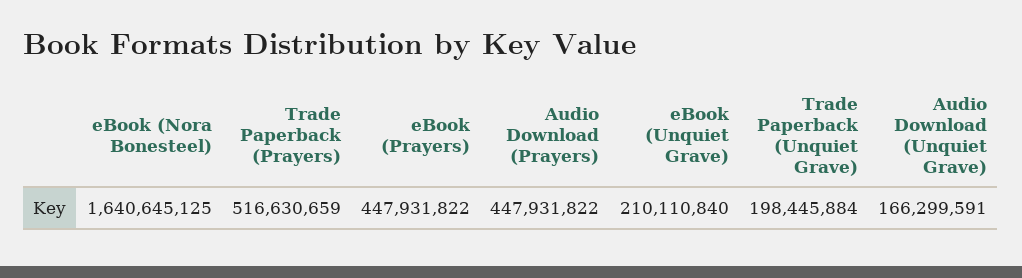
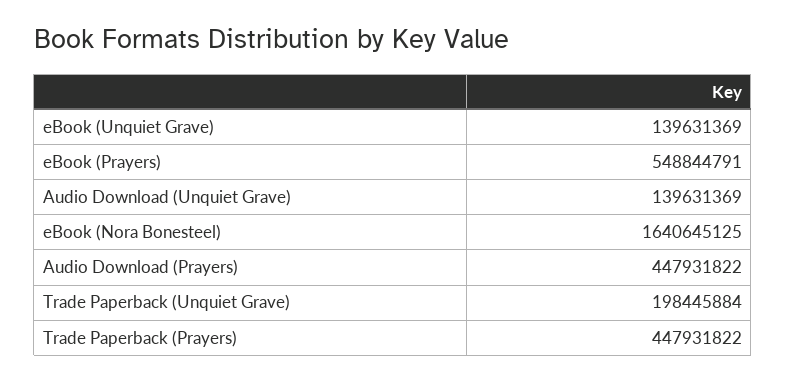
  {
    "eBook (Nora Bonesteel)": 1640645125,
-   "Trade Paperback (Prayers)": 516630659,
+   "Trade Paperback (Prayers)": 447931822,
-   "eBook (Prayers)": 447931822,
+   "eBook (Prayers)": 548844791,
    "Audio Download (Prayers)": 447931822,
-   "eBook (Unquiet Grave)": 210110840,
+   "eBook (Unquiet Grave)": 139631369,
    "Trade Paperback (Unquiet Grave)": 198445884,
-   "Audio Download (Unquiet Grave)": 166299591
+   "Audio Download (Unquiet Grave)": 139631369
  }

